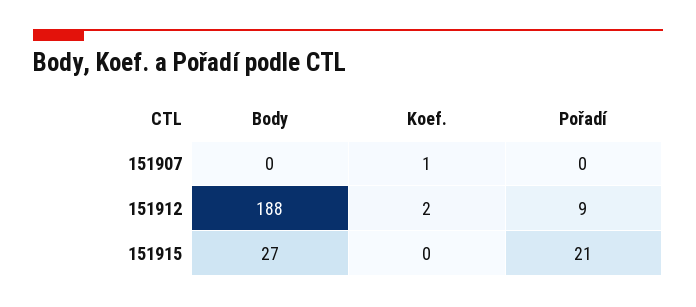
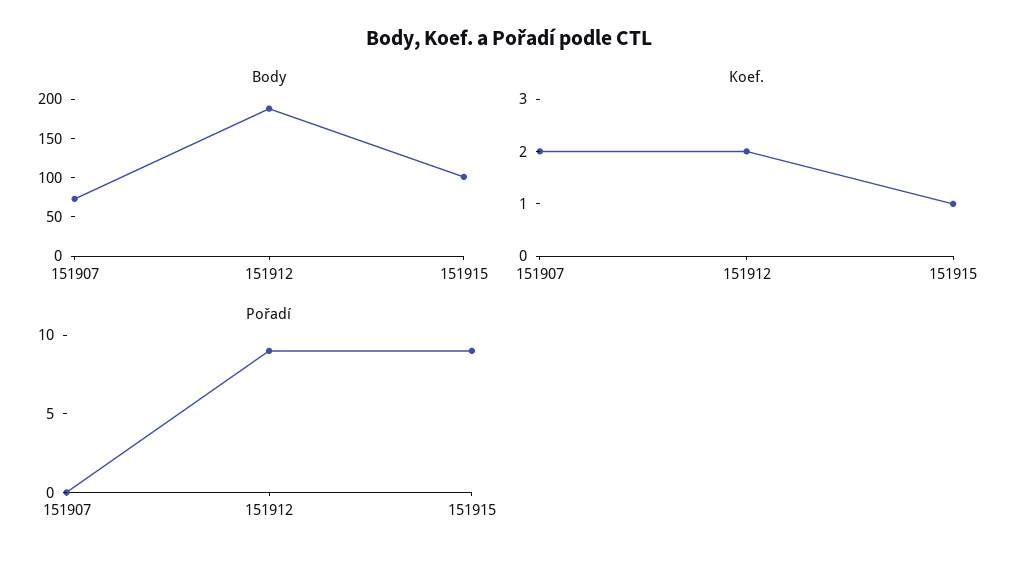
  {
    "Body": {
-     "151907": 0,
+     "151907": 75,
      "151912": 188,
-     "151915": 27
+     "151915": 100
    },
    "Koef.": {
-     "151907": 1,
+     "151907": 2,
      "151912": 2,
-     "151915": 0
+     "151915": 1
    },
    "Pořadí": {
      "151907": 0,
      "151912": 9,
-     "151915": 21
+     "151915": 9
    }
  }

